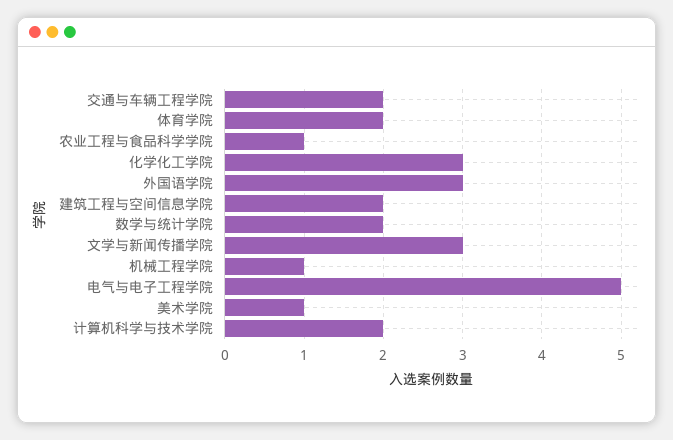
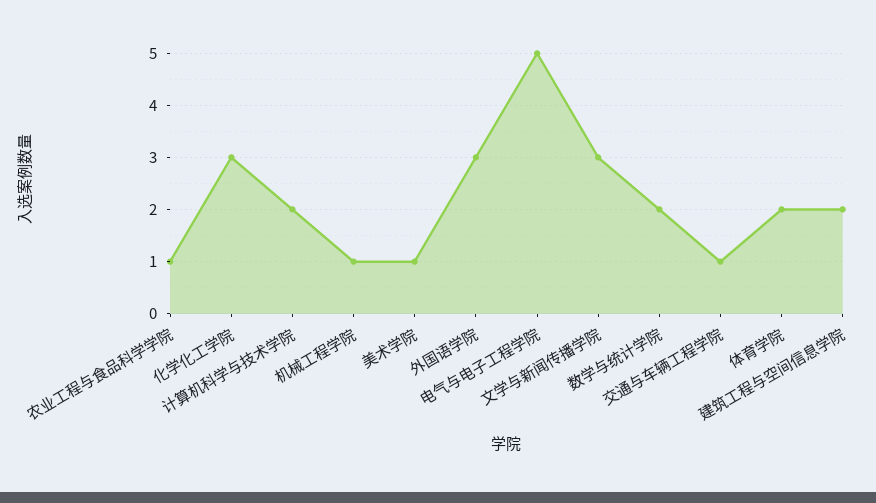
  {
-   "交通与车辆工程学院": 2,
+   "交通与车辆工程学院": 1,
    "体育学院": 2,
    "农业工程与食品科学学院": 1,
    "化学化工学院": 3,
    "外国语学院": 3,
    "建筑工程与空间信息学院": 2,
    "数学与统计学院": 2,
    "文学与新闻传播学院": 3,
    "机械工程学院": 1,
    "电气与电子工程学院": 5,
    "美术学院": 1,
    "计算机科学与技术学院": 2
  }

